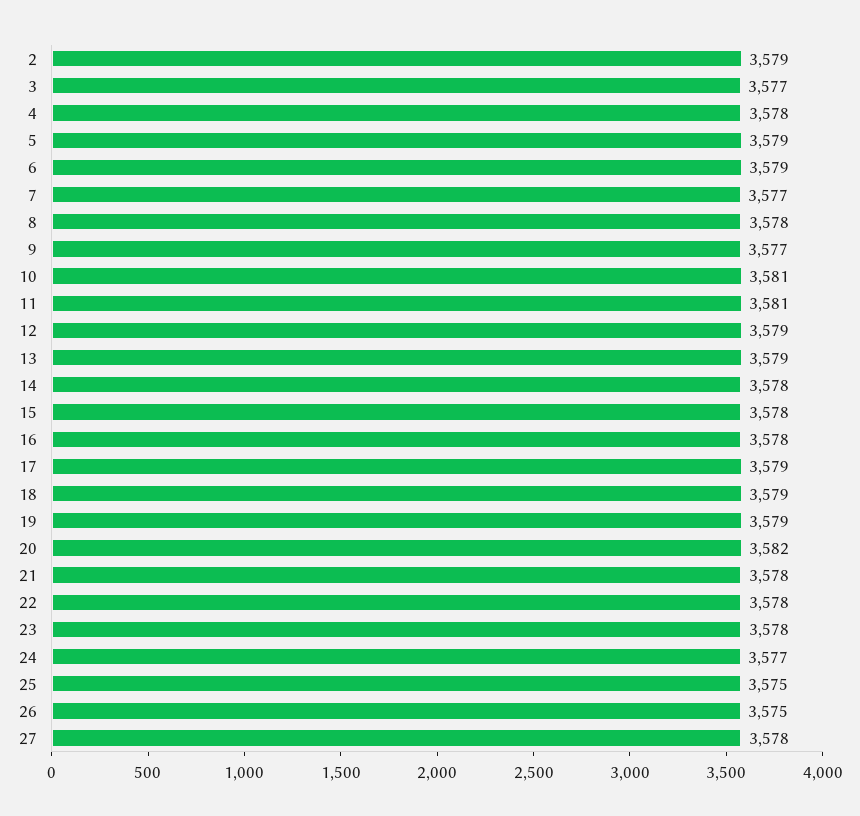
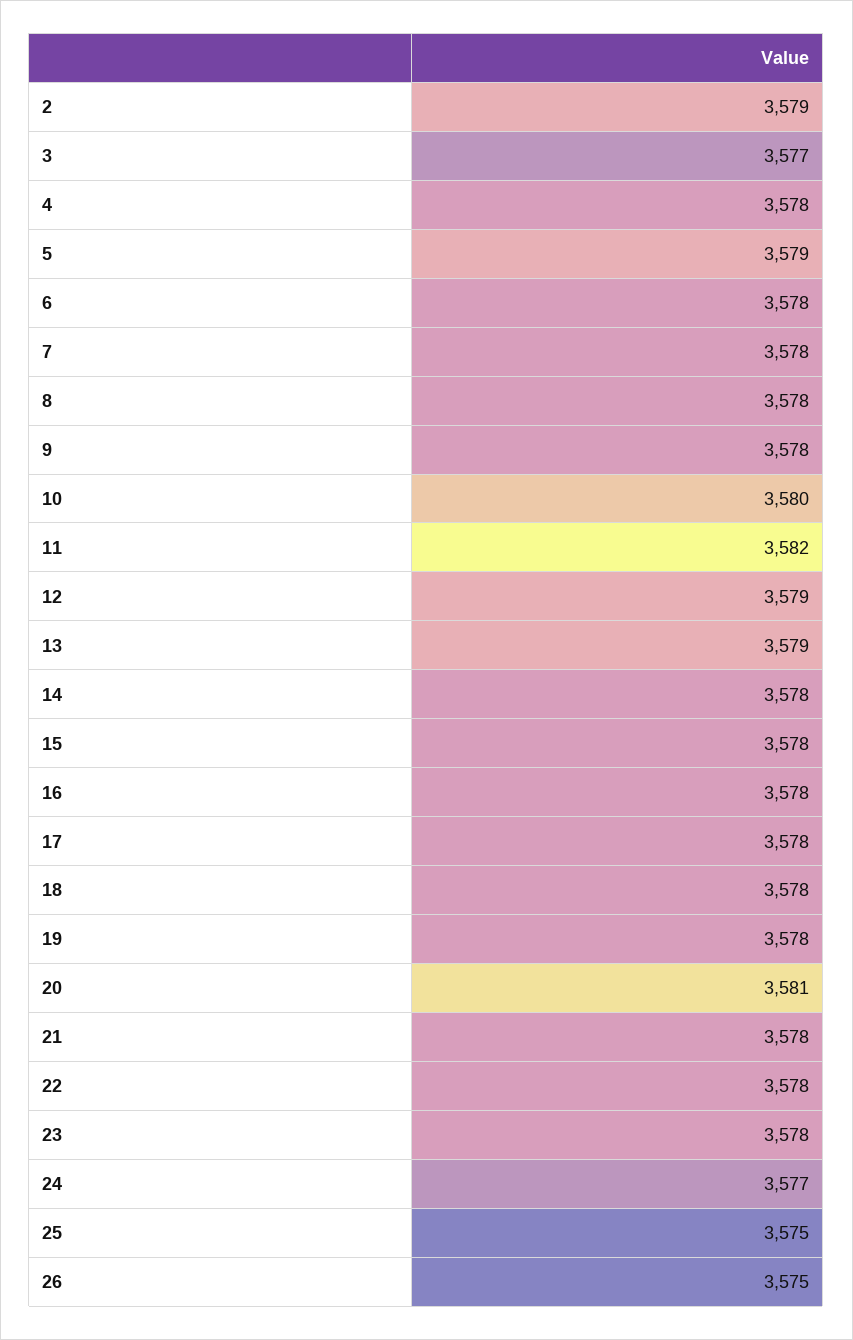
  {
    "2": 3579,
    "3": 3577,
    "4": 3578,
    "5": 3579,
-   "6": 3579,
+   "6": 3578,
-   "7": 3577,
+   "7": 3578,
    "8": 3578,
-   "9": 3577,
+   "9": 3578,
-   "10": 3581,
+   "10": 3580,
-   "11": 3581,
+   "11": 3582,
    "12": 3579,
    "13": 3579,
    "14": 3578,
    "15": 3578,
    "16": 3578,
-   "17": 3579,
+   "17": 3578,
-   "18": 3579,
+   "18": 3578,
-   "19": 3579,
+   "19": 3578,
-   "20": 3582,
+   "20": 3581,
    "21": 3578,
    "22": 3578,
    "23": 3578,
    "24": 3577,
    "25": 3575,
-   "26": 3575,
+   "26": 3575
-   "27": 3578
  }

